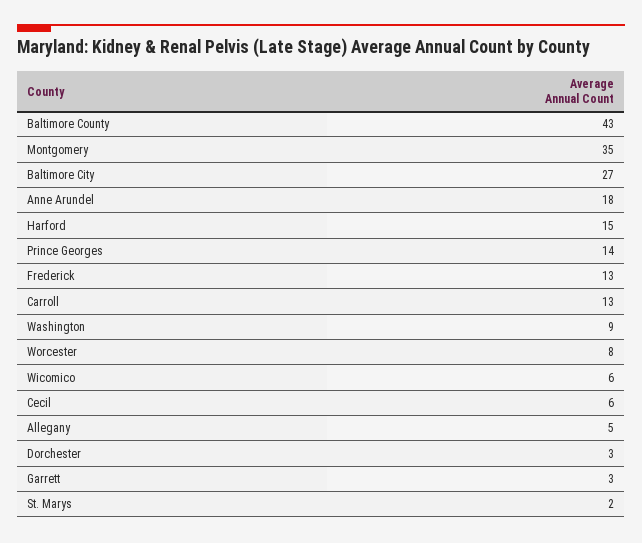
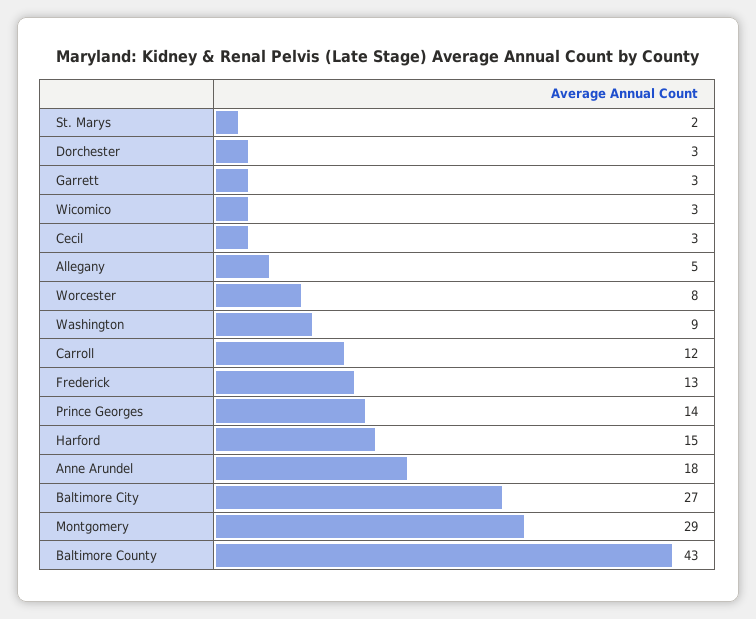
  {
    "Baltimore County": 43,
-   "Montgomery": 35,
+   "Montgomery": 29,
    "Baltimore City": 27,
    "Anne Arundel": 18,
    "Harford": 15,
    "Prince Georges": 14,
    "Frederick": 13,
-   "Carroll": 13,
+   "Carroll": 12,
    "Washington": 9,
    "Worcester": 8,
-   "Wicomico": 6,
+   "Wicomico": 3,
-   "Cecil": 6,
+   "Cecil": 3,
    "Allegany": 5,
    "Dorchester": 3,
    "Garrett": 3,
    "St. Marys": 2
  }

